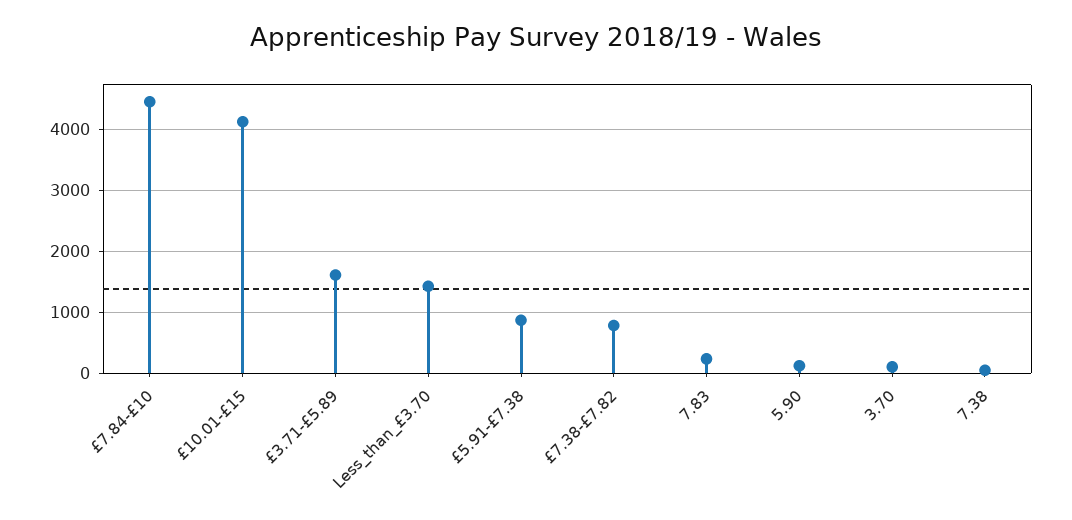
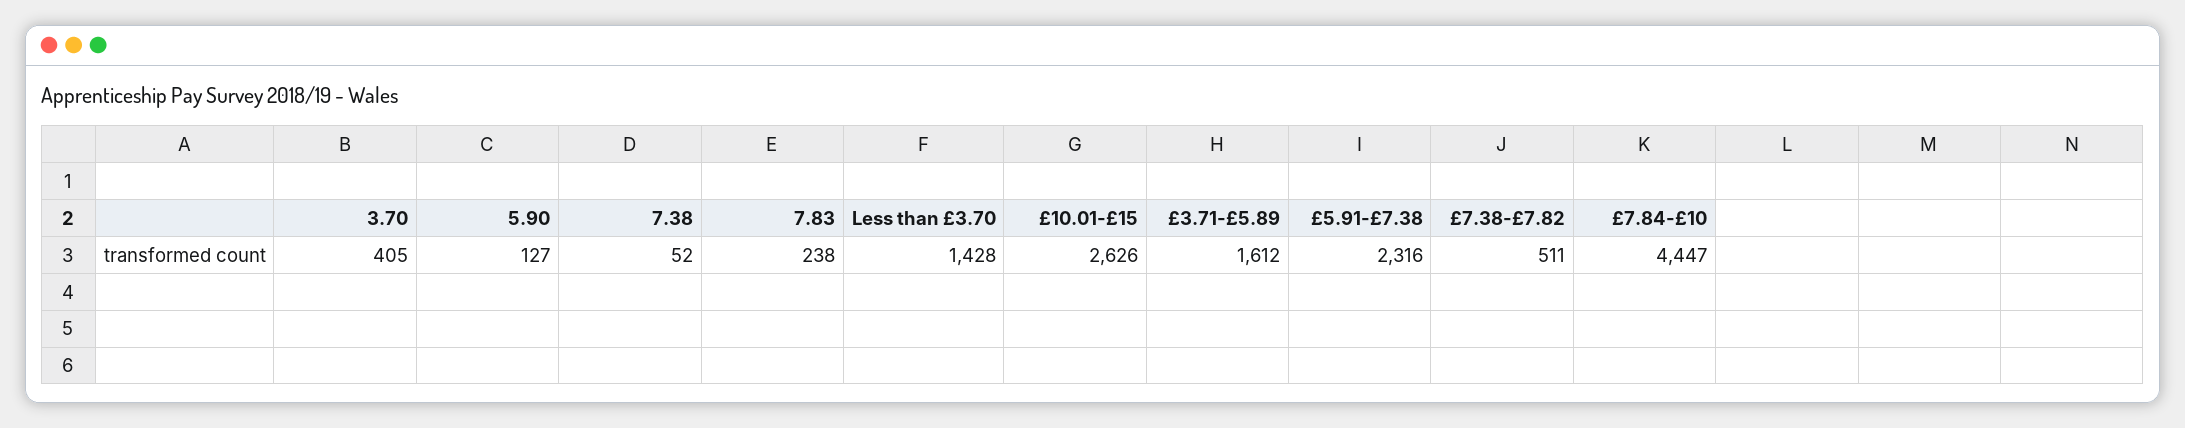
  {
    "£7.84-£10": 4447,
-   "£10.01-£15": 4100,
+   "£10.01-£15": 2626,
    "£3.71-£5.89": 1612,
    "Less_than_£3.70": 1428,
-   "£5.91-£7.38": 900,
+   "£5.91-£7.38": 2316,
-   "£7.38-£7.82": 800,
+   "£7.38-£7.82": 511,
    "7.83": 238,
    "5.90": 127,
-   "3.70": 100,
+   "3.70": 405,
    "7.38": 52
  }

